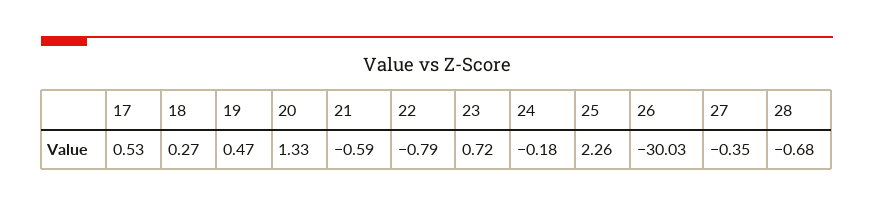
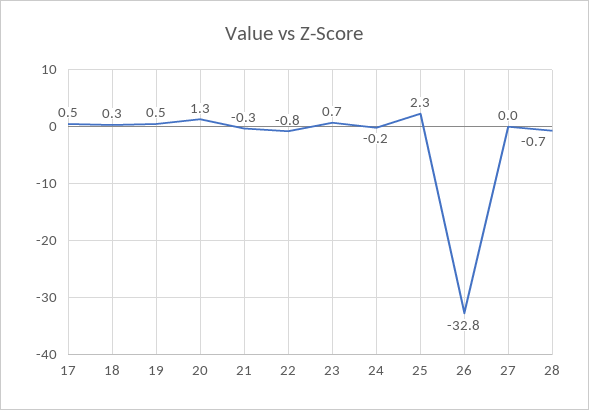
  {
    "17": 0.53,
    "18": 0.27,
    "19": 0.47,
    "20": 1.33,
-   "21": -0.59,
+   "21": -0.3,
    "22": -0.79,
    "23": 0.72,
    "24": -0.18,
    "25": 2.26,
-   "26": -30.03,
+   "26": -32.8,
-   "27": -0.35,
+   "27": 0,
    "28": -0.68
  }

